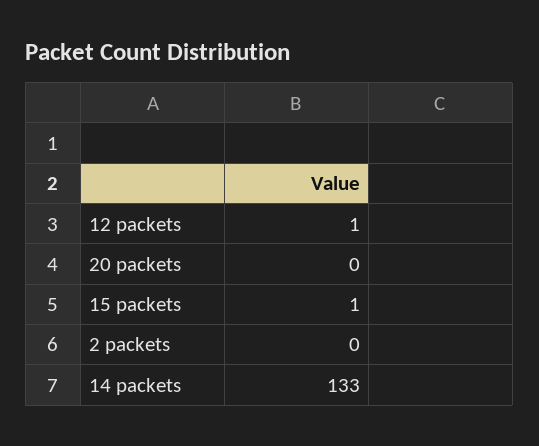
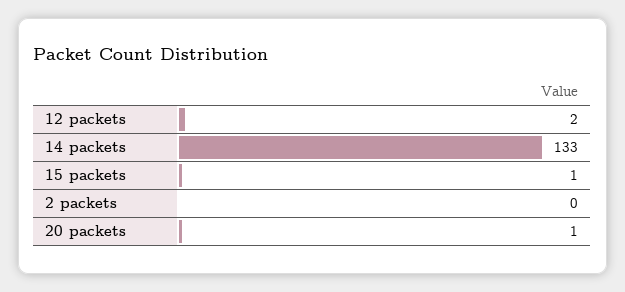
  {
-   "12 packets": 1,
+   "12 packets": 2,
-   "20 packets": 0,
+   "20 packets": 1,
    "15 packets": 1,
    "2 packets": 0,
    "14 packets": 133
  }

